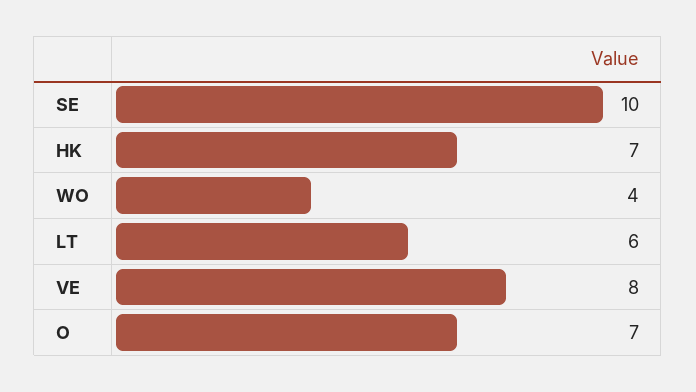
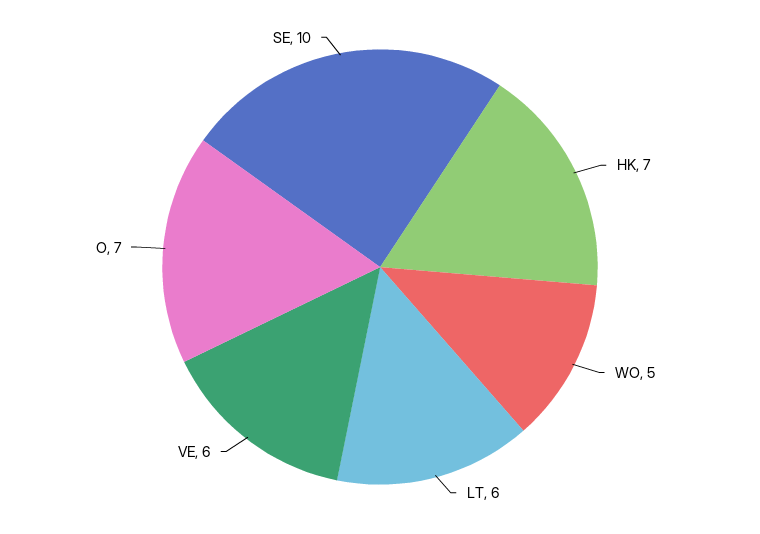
  {
    "SE": 10,
    "HK": 7,
-   "WO": 4,
+   "WO": 5,
    "LT": 6,
-   "VE": 8,
+   "VE": 6,
    "O": 7
  }

